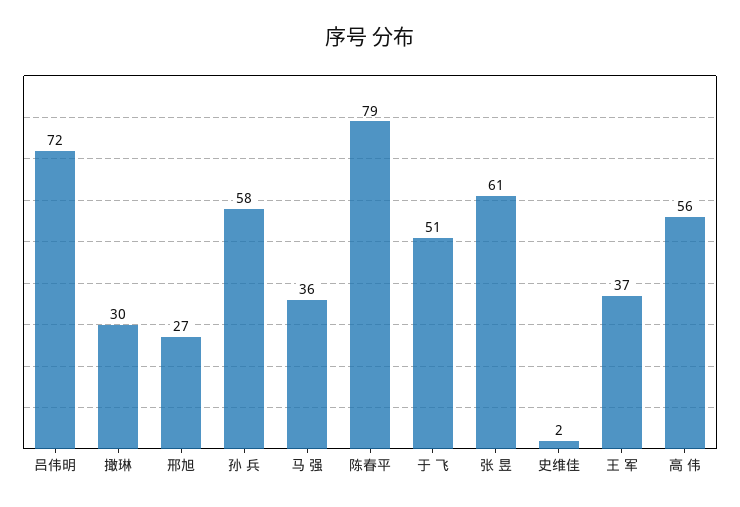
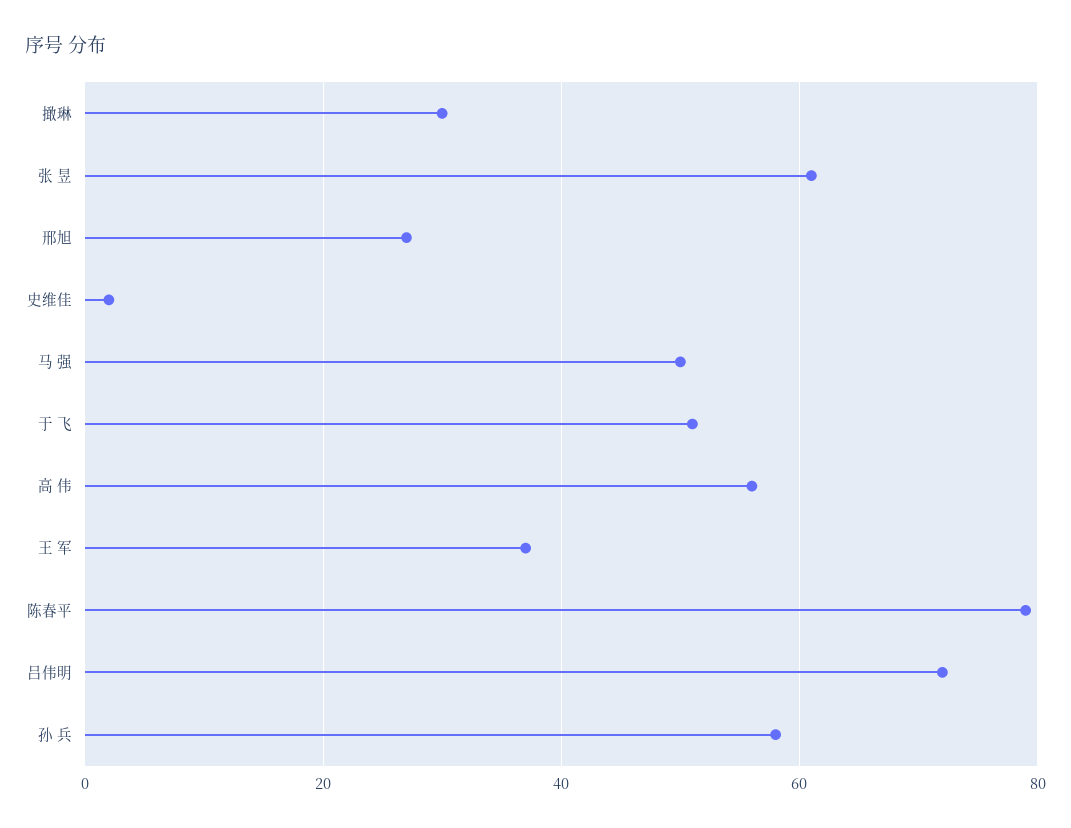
  {
    "吕伟明": 72,
    "撖琳": 30,
    "邢旭": 27,
    "孙 兵": 58,
-   "马 强": 36,
+   "马 强": 50,
    "陈春平": 79,
    "于 飞": 51,
    "张 昱": 61,
    "史维佳": 2,
    "王 军": 37,
    "高 伟": 56
  }

